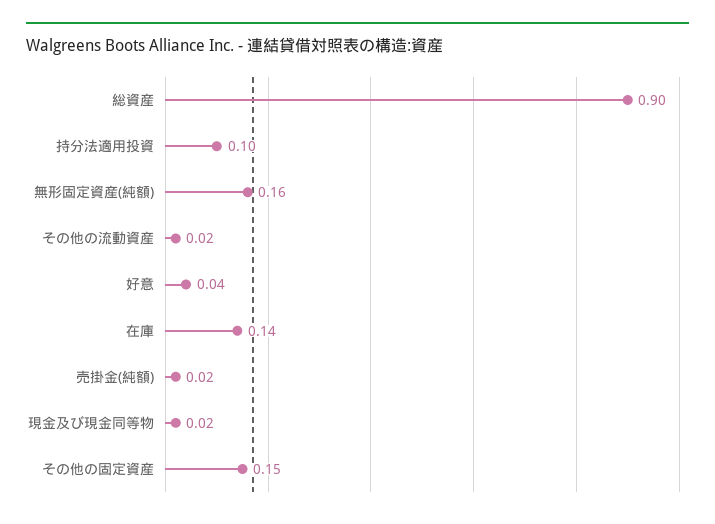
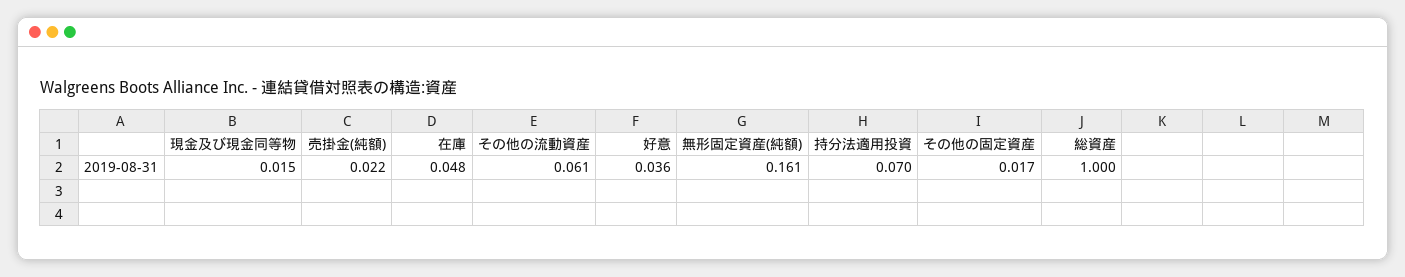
  {
-   "総資産": 0.9,
+   "総資産": 1,
-   "持分法適用投資": 0.1,
+   "持分法適用投資": 0.07,
    "無形固定資産(純額)": 0.161,
-   "その他の流動資産": 0.02,
+   "その他の流動資産": 0.061,
    "好意": 0.036,
-   "在庫": 0.14,
+   "在庫": 0.048,
    "売掛金(純額)": 0.022,
    "現金及び現金同等物": 0.015,
-   "その他の固定資産": 0.15
+   "その他の固定資産": 0.017
  }

